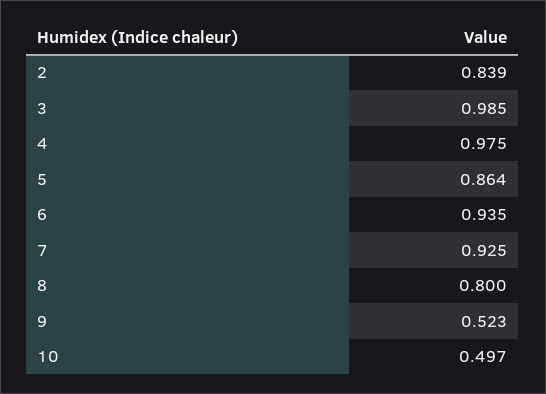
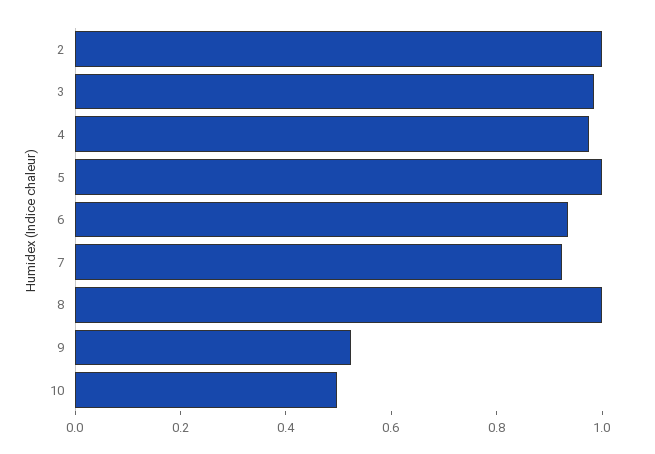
  {
-   "2": 0.839,
+   "2": 1,
    "3": 0.985,
    "4": 0.975,
-   "5": 0.864,
+   "5": 1,
    "6": 0.935,
    "7": 0.925,
-   "8": 0.8,
+   "8": 1,
    "9": 0.523,
    "10": 0.497
  }

